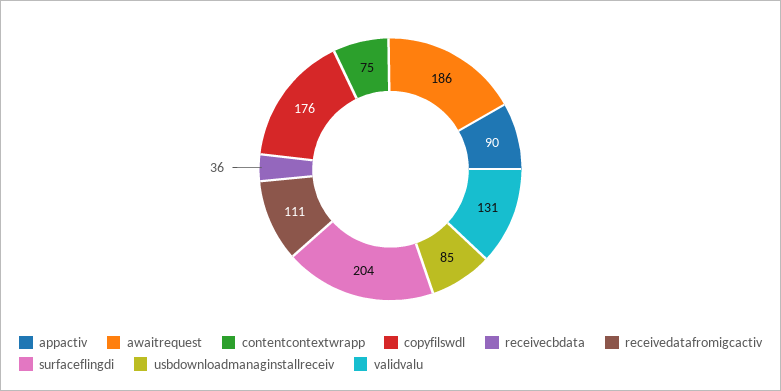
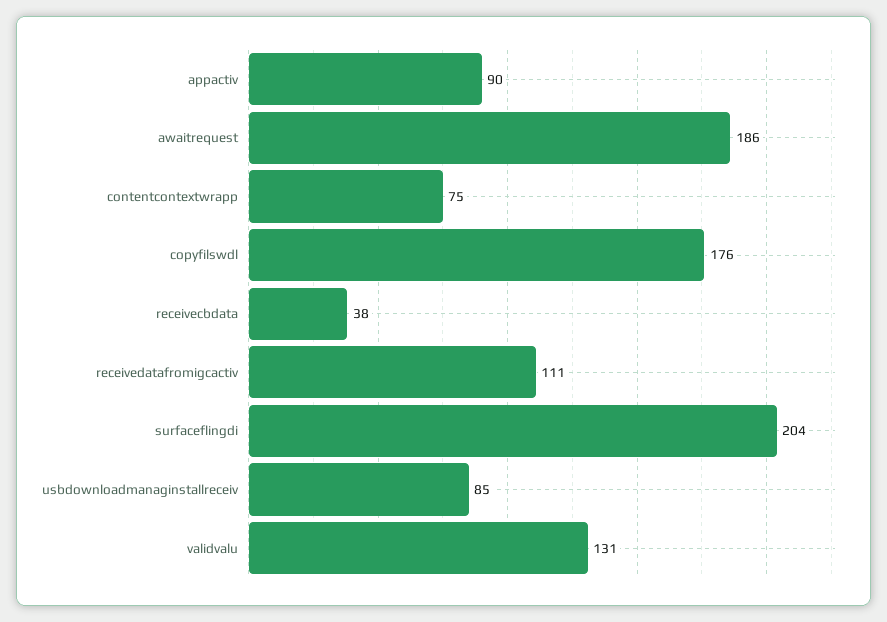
  {
    "appactiv": 90,
    "awaitrequest": 186,
    "contentcontextwrapp": 75,
    "copyfilswdl": 176,
-   "receivecbdata": 36,
+   "receivecbdata": 38,
    "receivedatafromigcactiv": 111,
    "surfaceflingdi": 204,
    "usbdownloadmanaginstallreceiv": 85,
    "validvalu": 131
  }

